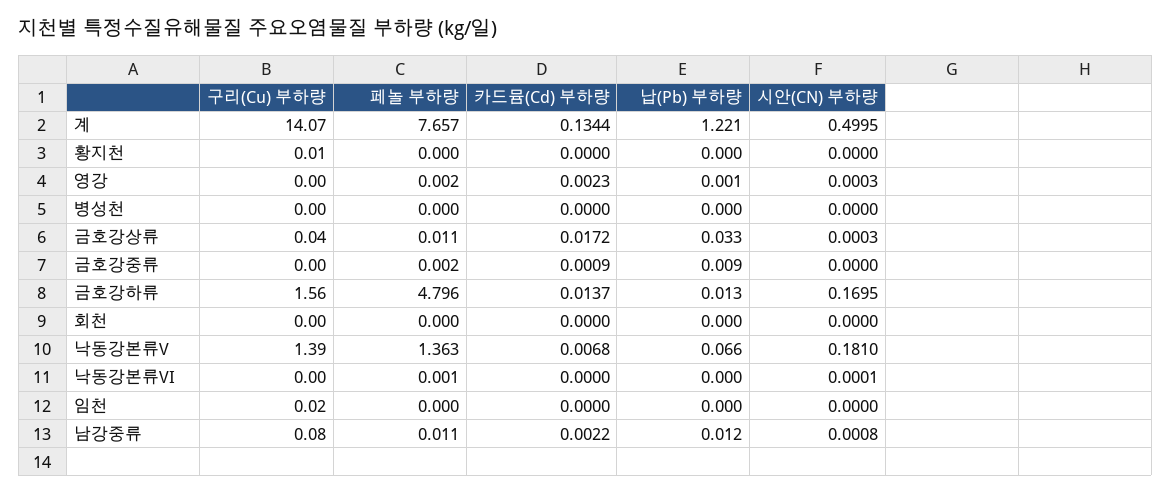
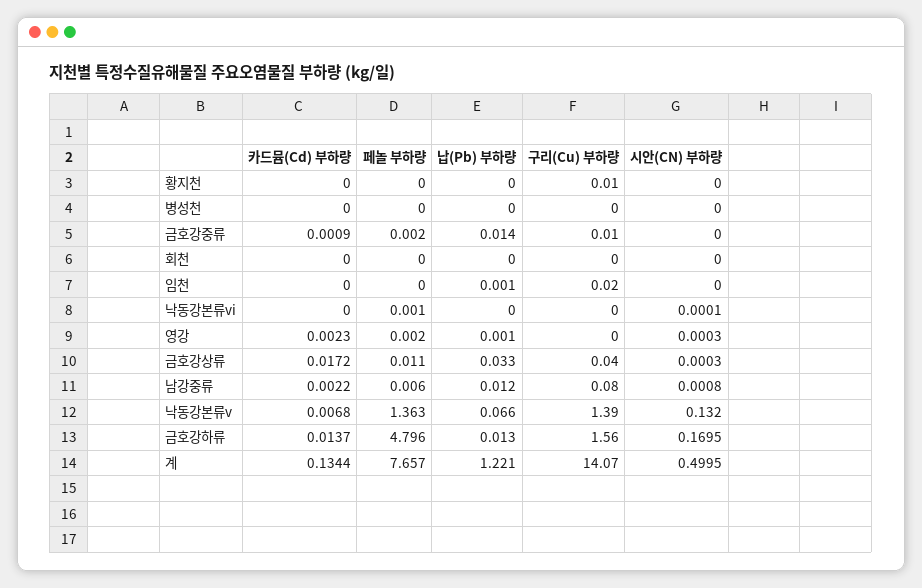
  {
    "구리(Cu) 부하량": {
      "계": 14.07,
      "황지천": 0.01,
      "영강": 0,
      "병성천": 0,
      "금호강상류": 0.04,
-     "금호강중류": 0,
+     "금호강중류": 0.01,
      "금호강하류": 1.56,
      "회천": 0,
      "낙동강본류V": 1.39,
      "낙동강본류VI": 0,
      "임천": 0.02,
      "남강중류": 0.08
    },
    "페놀 부하량": {
      "계": 7.657,
      "황지천": 0,
      "영강": 0.002,
      "병성천": 0,
      "금호강상류": 0.011,
      "금호강중류": 0.002,
      "금호강하류": 4.796,
      "회천": 0,
      "낙동강본류V": 1.363,
      "낙동강본류VI": 0.001,
      "임천": 0,
-     "남강중류": 0.011
+     "남강중류": 0.006
    },
    "카드뮴(Cd) 부하량": {
      "계": 0.1344,
      "황지천": 0,
      "영강": 0.0023,
      "병성천": 0,
      "금호강상류": 0.0172,
      "금호강중류": 0.0009,
      "금호강하류": 0.0137,
      "회천": 0,
      "낙동강본류V": 0.0068,
      "낙동강본류VI": 0,
      "임천": 0,
      "남강중류": 0.0022
    },
    "납(Pb) 부하량": {
      "계": 1.221,
      "황지천": 0,
      "영강": 0.001,
      "병성천": 0,
      "금호강상류": 0.033,
-     "금호강중류": 0.009,
+     "금호강중류": 0.014,
      "금호강하류": 0.013,
      "회천": 0,
      "낙동강본류V": 0.066,
      "낙동강본류VI": 0,
-     "임천": 0,
+     "임천": 0.001,
      "남강중류": 0.012
    },
    "시안(CN) 부하량": {
      "계": 0.4995,
      "황지천": 0,
      "영강": 0.0003,
      "병성천": 0,
      "금호강상류": 0.0003,
      "금호강중류": 0,
      "금호강하류": 0.1695,
      "회천": 0,
-     "낙동강본류V": 0.181,
+     "낙동강본류V": 0.132,
      "낙동강본류VI": 0.0001,
      "임천": 0,
      "남강중류": 0.0008
    }
  }

